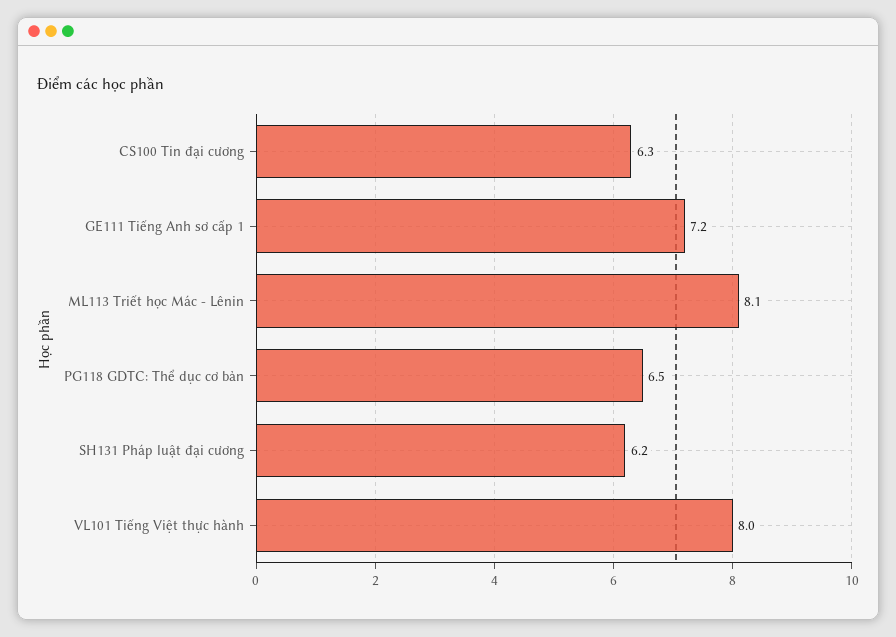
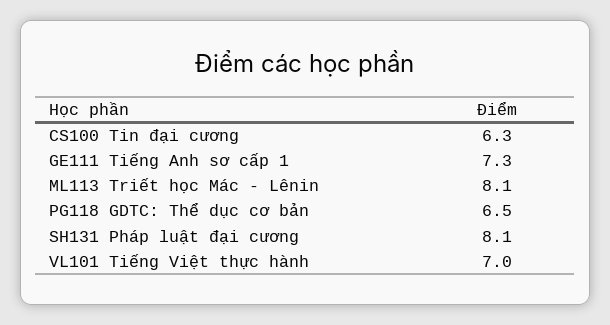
  {
    "CS100 Tin đại cương": 6.3,
-   "GE111 Tiếng Anh sơ cấp 1": 7.2,
+   "GE111 Tiếng Anh sơ cấp 1": 7.3,
    "ML113 Triết học Mác - Lênin": 8.1,
    "PG118 GDTC: Thể dục cơ bản": 6.5,
-   "SH131 Pháp luật đại cương": 6.2,
+   "SH131 Pháp luật đại cương": 8.1,
-   "VL101 Tiếng Việt thực hành": 8
+   "VL101 Tiếng Việt thực hành": 7
  }

